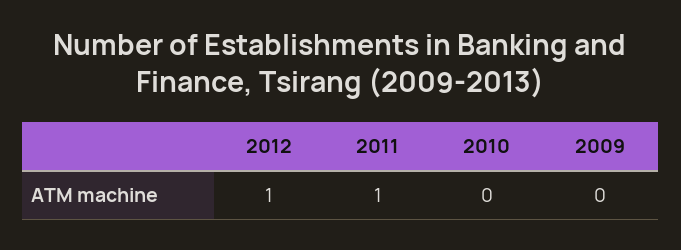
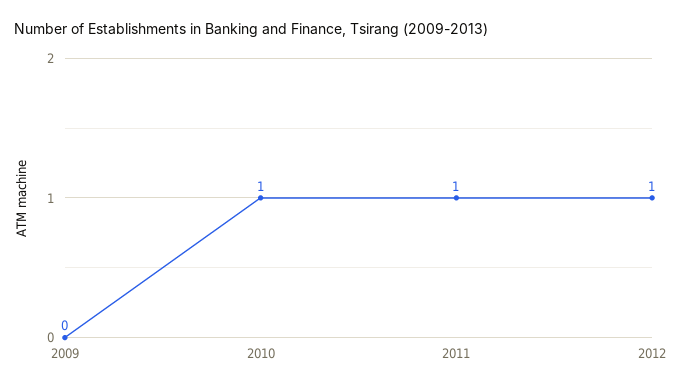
  {
    "2012": 1,
    "2011": 1,
-   "2010": 0,
+   "2010": 1,
    "2009": 0
  }

